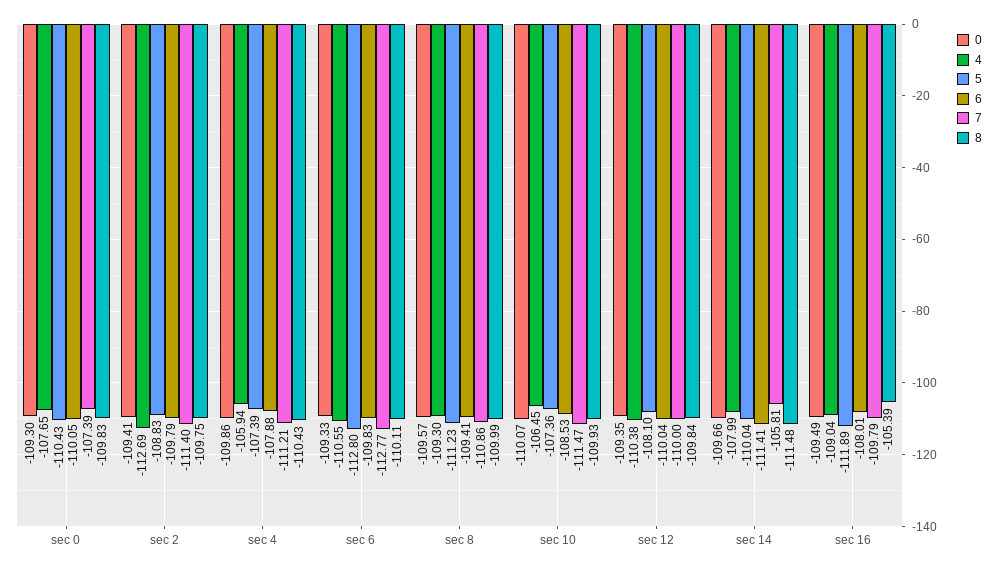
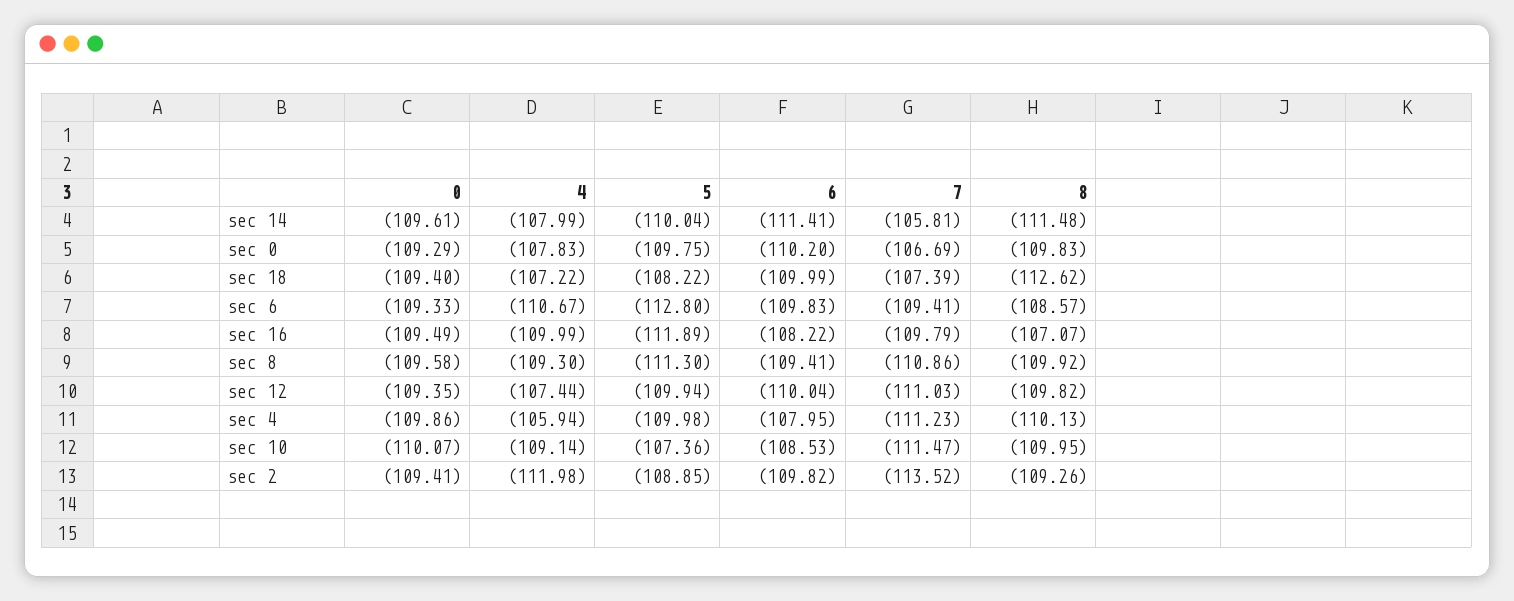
  {
    "0": {
-     "sec 0": -109.3,
+     "sec 0": -109.29,
      "sec 2": -109.41,
      "sec 4": -109.86,
      "sec 6": -109.33,
-     "sec 8": -109.57,
+     "sec 8": -109.58,
      "sec 10": -110.07,
      "sec 12": -109.35,
-     "sec 14": -109.66,
+     "sec 14": -109.61,
-     "sec 16": -109.49
+     "sec 16": -109.49,
+     "sec 18": -109.4
    },
    "4": {
-     "sec 0": -107.65,
+     "sec 0": -107.83,
-     "sec 2": -112.69,
+     "sec 2": -111.98,
      "sec 4": -105.94,
-     "sec 6": -110.55,
+     "sec 6": -110.67,
      "sec 8": -109.3,
-     "sec 10": -106.45,
+     "sec 10": -109.14,
-     "sec 12": -110.38,
+     "sec 12": -107.44,
      "sec 14": -107.99,
-     "sec 16": -109.04
+     "sec 16": -109.99,
+     "sec 18": -107.22
    },
    "5": {
-     "sec 0": -110.43,
+     "sec 0": -109.75,
-     "sec 2": -108.83,
+     "sec 2": -108.85,
-     "sec 4": -107.39,
+     "sec 4": -109.98,
      "sec 6": -112.8,
-     "sec 8": -111.23,
+     "sec 8": -111.3,
      "sec 10": -107.36,
-     "sec 12": -108.1,
+     "sec 12": -109.94,
      "sec 14": -110.04,
-     "sec 16": -111.89
+     "sec 16": -111.89,
+     "sec 18": -108.22
    },
    "6": {
-     "sec 0": -110.05,
+     "sec 0": -110.2,
-     "sec 2": -109.79,
+     "sec 2": -109.82,
-     "sec 4": -107.88,
+     "sec 4": -107.95,
      "sec 6": -109.83,
      "sec 8": -109.41,
      "sec 10": -108.53,
      "sec 12": -110.04,
      "sec 14": -111.41,
-     "sec 16": -108.01
+     "sec 16": -108.22,
+     "sec 18": -109.99
    },
    "7": {
-     "sec 0": -107.39,
+     "sec 0": -106.69,
-     "sec 2": -111.4,
+     "sec 2": -113.52,
-     "sec 4": -111.21,
+     "sec 4": -111.23,
-     "sec 6": -112.77,
+     "sec 6": -109.41,
      "sec 8": -110.86,
      "sec 10": -111.47,
-     "sec 12": -110,
+     "sec 12": -111.03,
      "sec 14": -105.81,
-     "sec 16": -109.79
+     "sec 16": -109.79,
+     "sec 18": -107.39
    },
    "8": {
      "sec 0": -109.83,
-     "sec 2": -109.75,
+     "sec 2": -109.26,
-     "sec 4": -110.43,
+     "sec 4": -110.13,
-     "sec 6": -110.11,
+     "sec 6": -108.57,
-     "sec 8": -109.99,
+     "sec 8": -109.92,
-     "sec 10": -109.93,
+     "sec 10": -109.95,
-     "sec 12": -109.84,
+     "sec 12": -109.82,
      "sec 14": -111.48,
-     "sec 16": -105.39
+     "sec 16": -107.07,
+     "sec 18": -112.62
    }
  }

